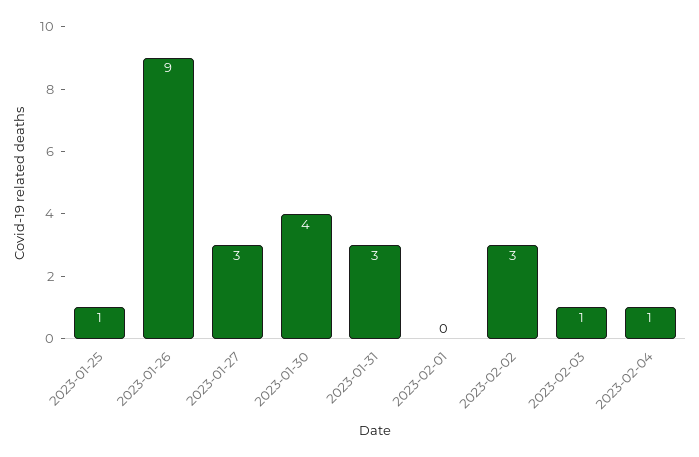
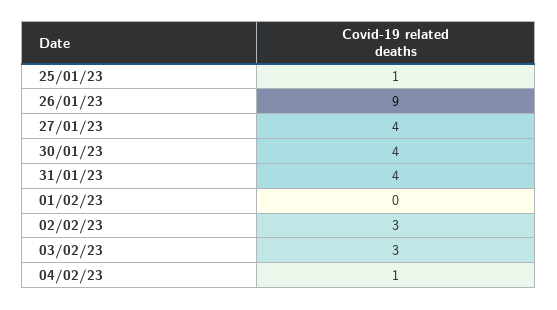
  {
    "2023-01-25": 1,
    "2023-01-26": 9,
-   "2023-01-27": 3,
+   "2023-01-27": 4,
    "2023-01-30": 4,
-   "2023-01-31": 3,
+   "2023-01-31": 4,
    "2023-02-01": 0,
    "2023-02-02": 3,
-   "2023-02-03": 1,
+   "2023-02-03": 3,
    "2023-02-04": 1
  }

